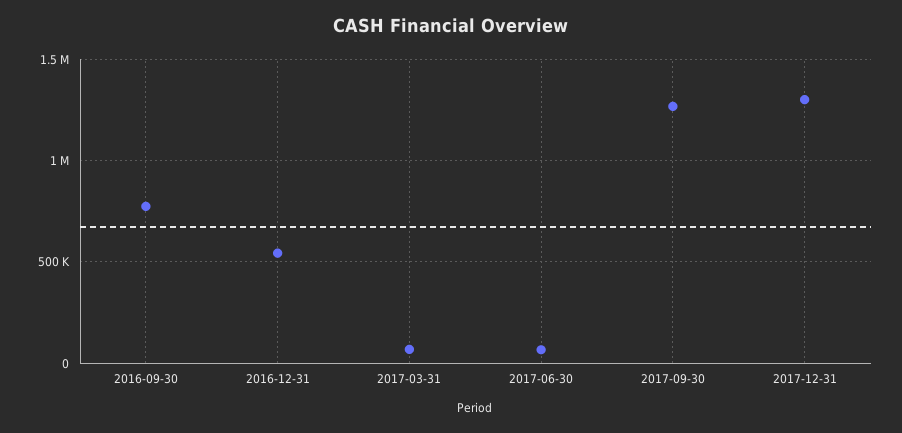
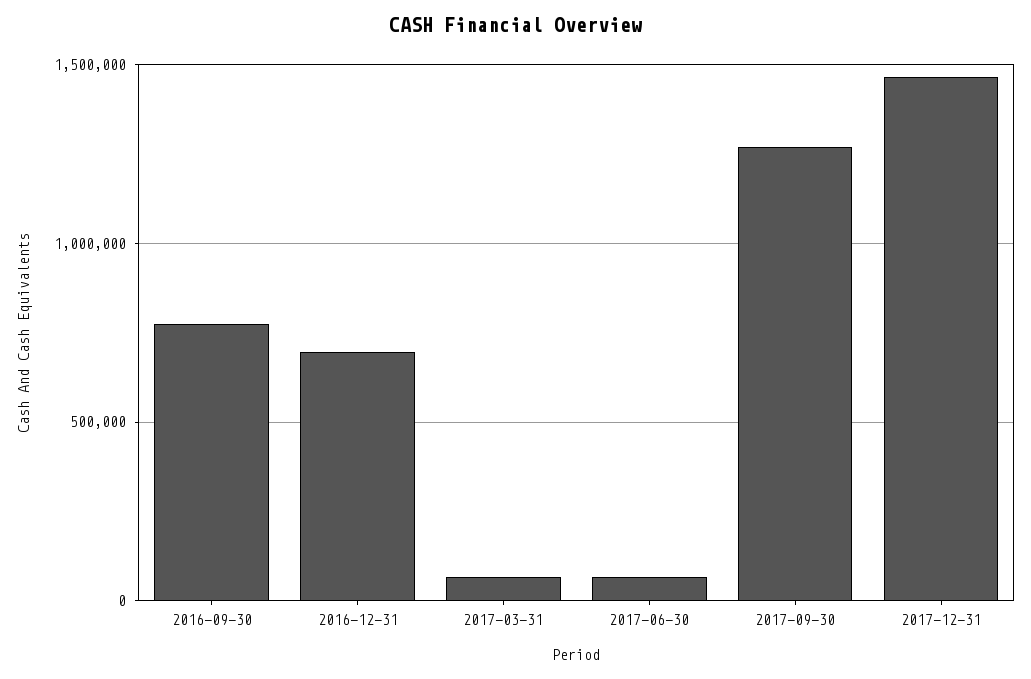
  {
    "2016-09-30": 750000,
-   "2016-12-31": 550000,
+   "2016-12-31": 700000,
    "2017-03-31": 50000,
    "2017-06-30": 50000,
    "2017-09-30": 1250000,
-   "2017-12-31": 1300000
+   "2017-12-31": 1450000
  }

